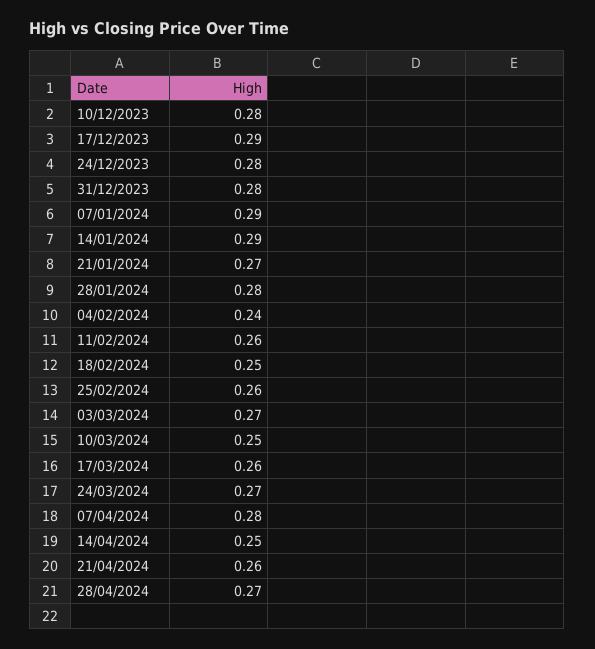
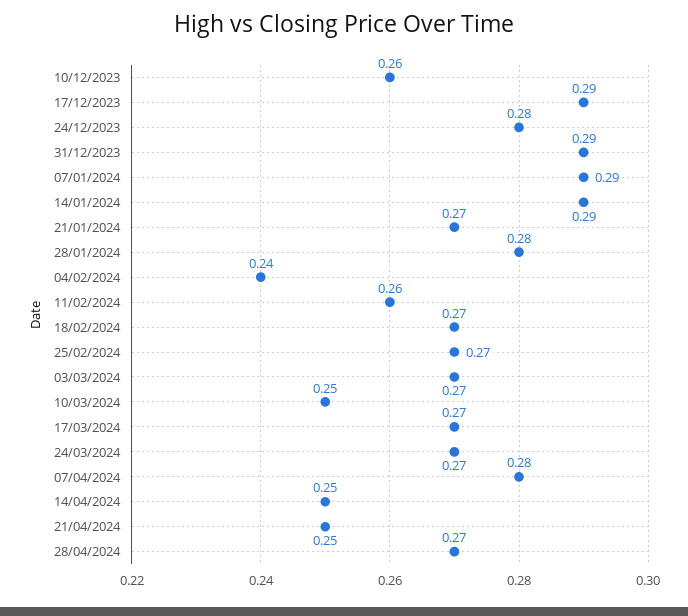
  {
-   "10/12/2023": 0.28,
+   "10/12/2023": 0.26,
    "17/12/2023": 0.29,
    "24/12/2023": 0.28,
-   "31/12/2023": 0.28,
+   "31/12/2023": 0.29,
    "07/01/2024": 0.29,
    "14/01/2024": 0.29,
    "21/01/2024": 0.27,
    "28/01/2024": 0.28,
    "04/02/2024": 0.24,
    "11/02/2024": 0.26,
-   "18/02/2024": 0.25,
+   "18/02/2024": 0.27,
-   "25/02/2024": 0.26,
+   "25/02/2024": 0.27,
    "03/03/2024": 0.27,
    "10/03/2024": 0.25,
-   "17/03/2024": 0.26,
+   "17/03/2024": 0.27,
    "24/03/2024": 0.27,
    "07/04/2024": 0.28,
    "14/04/2024": 0.25,
-   "21/04/2024": 0.26,
+   "21/04/2024": 0.25,
    "28/04/2024": 0.27
  }

